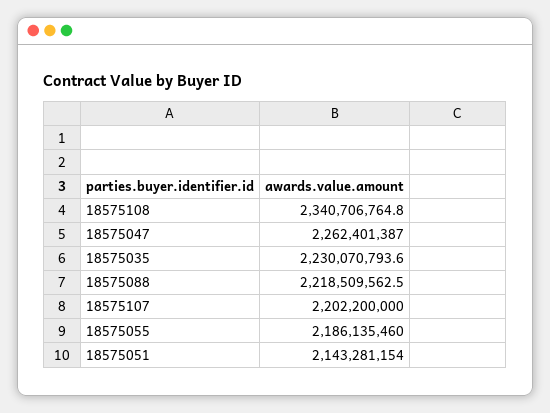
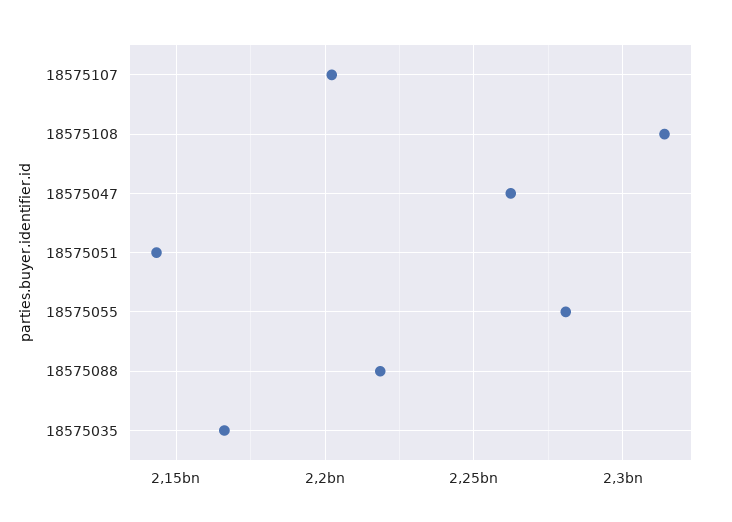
  {
-   "18575108": 2340706764.8,
+   "18575108": 2315000000,
    "18575047": 2262401387,
-   "18575035": 2230070793.6,
+   "18575035": 2165000000,
    "18575088": 2218509562.5,
    "18575107": 2202200000,
-   "18575055": 2186135460,
+   "18575055": 2280000000,
    "18575051": 2143281154
  }

